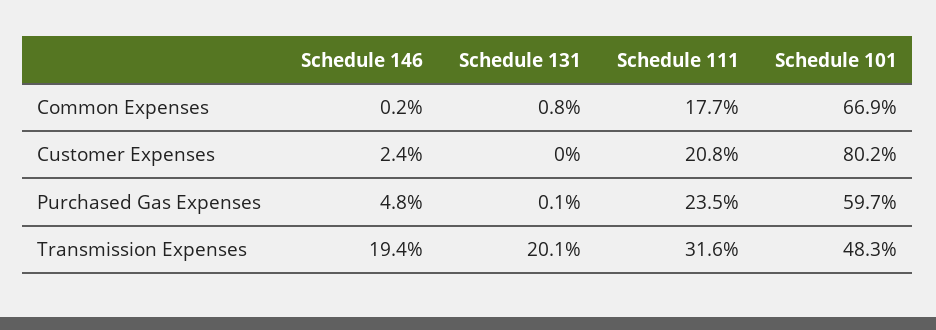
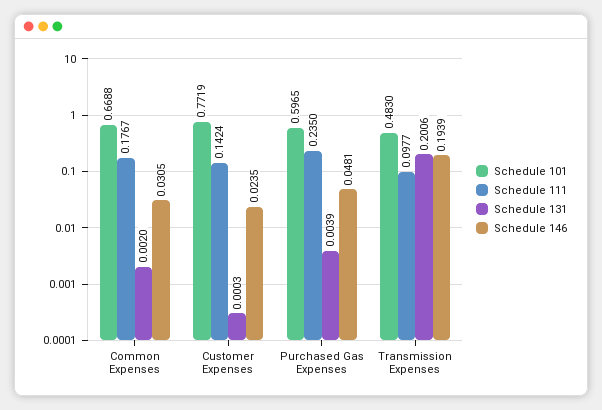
  {
    "Schedule 146": {
-     "Common Expenses": 0.002,
+     "Common Expenses": 0.0305,
      "Customer Expenses": 0.0235,
      "Purchased Gas Expenses": 0.0481,
      "Transmission Expenses": 0.1939
    },
    "Schedule 131": {
-     "Common Expenses": 0.008,
+     "Common Expenses": 0.002,
      "Customer Expenses": 0.0003,
-     "Purchased Gas Expenses": 0.001,
+     "Purchased Gas Expenses": 0.0039,
      "Transmission Expenses": 0.2006
    },
    "Schedule 111": {
      "Common Expenses": 0.1767,
-     "Customer Expenses": 0.208,
+     "Customer Expenses": 0.1424,
      "Purchased Gas Expenses": 0.235,
-     "Transmission Expenses": 0.316
+     "Transmission Expenses": 0.0977
    },
    "Schedule 101": {
      "Common Expenses": 0.6688,
-     "Customer Expenses": 0.802,
+     "Customer Expenses": 0.7719,
      "Purchased Gas Expenses": 0.5965,
      "Transmission Expenses": 0.483
    }
  }

